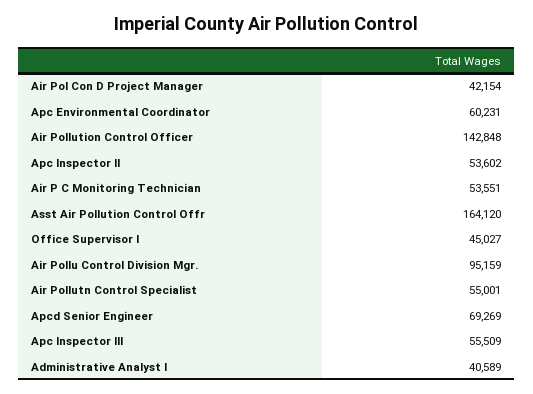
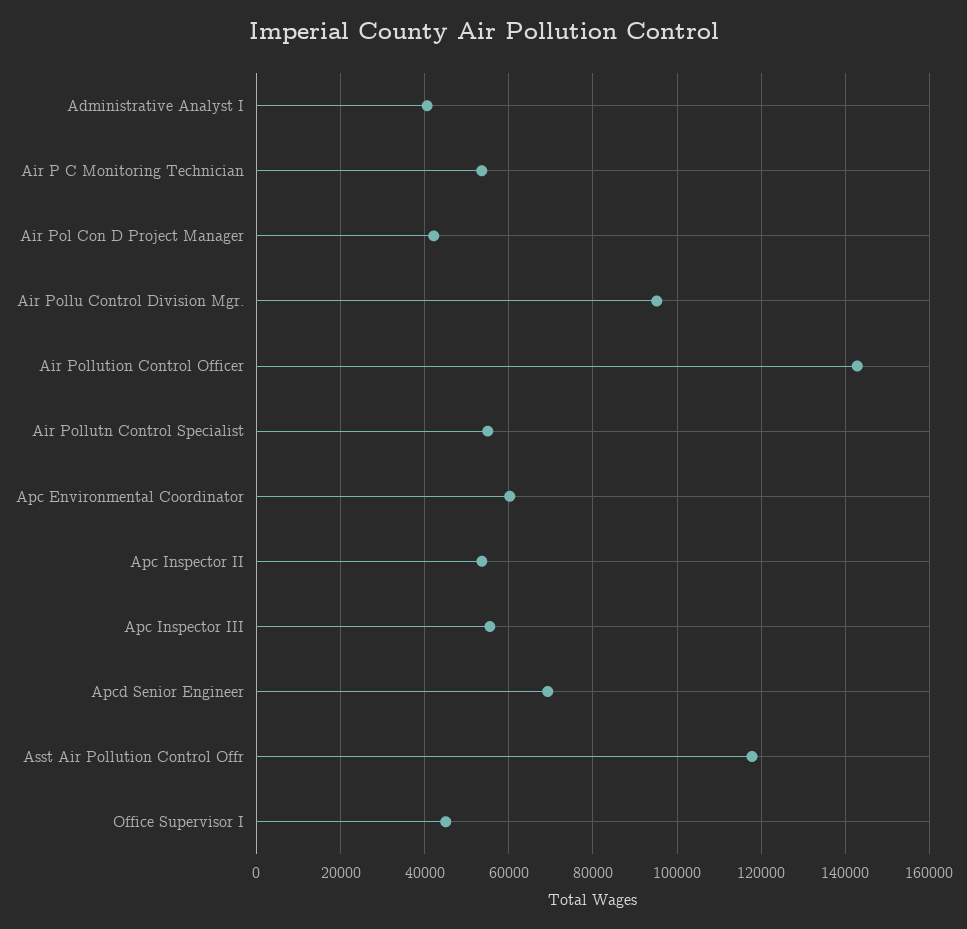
  {
    "Air Pol Con D Project Manager": 42154,
    "Apc Environmental Coordinator": 60231,
    "Air Pollution Control Officer": 142848,
    "Apc Inspector II": 53602,
    "Air P C Monitoring Technician": 53551,
-   "Asst Air Pollution Control Offr": 164120,
+   "Asst Air Pollution Control Offr": 118000,
    "Office Supervisor I": 45027,
    "Air Pollu Control Division Mgr.": 95159,
    "Air Pollutn Control Specialist": 55001,
    "Apcd Senior Engineer": 69269,
    "Apc Inspector III": 55509,
    "Administrative Analyst I": 40589
  }

